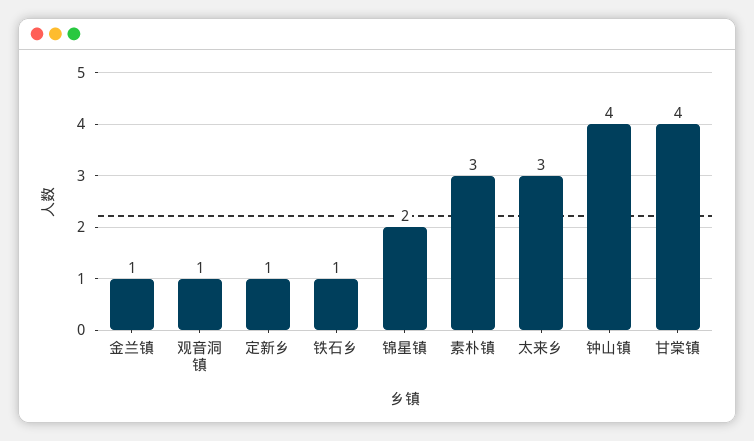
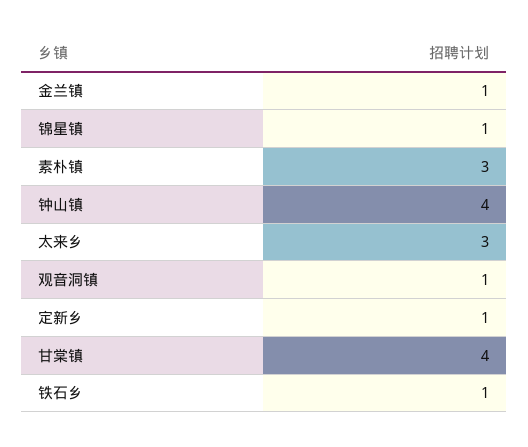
  {
    "金兰镇": 1,
    "观音洞镇": 1,
    "定新乡": 1,
    "铁石乡": 1,
-   "锦星镇": 2,
+   "锦星镇": 1,
    "素朴镇": 3,
    "太来乡": 3,
    "钟山镇": 4,
    "甘棠镇": 4
  }

